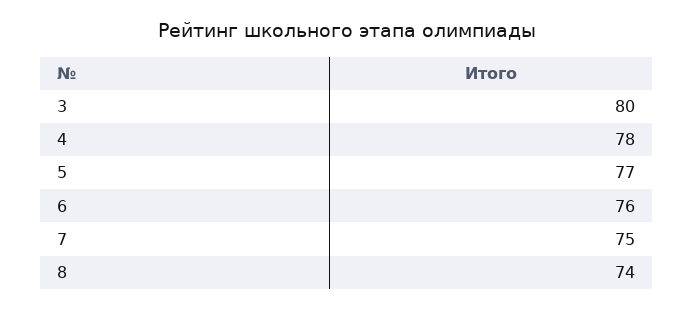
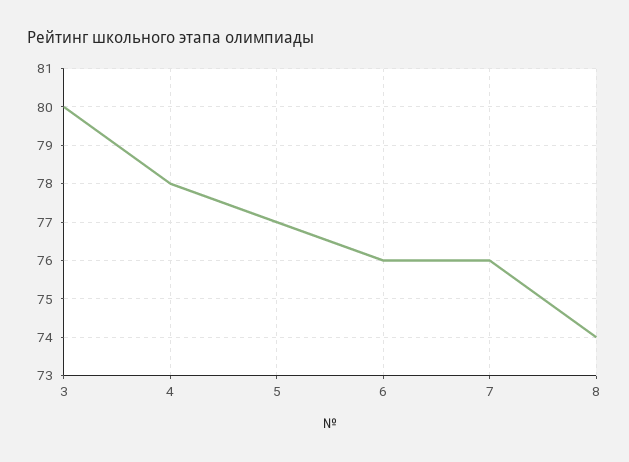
  {
    "3": 80,
    "4": 78,
    "5": 77,
    "6": 76,
-   "7": 75,
+   "7": 76,
    "8": 74
  }

